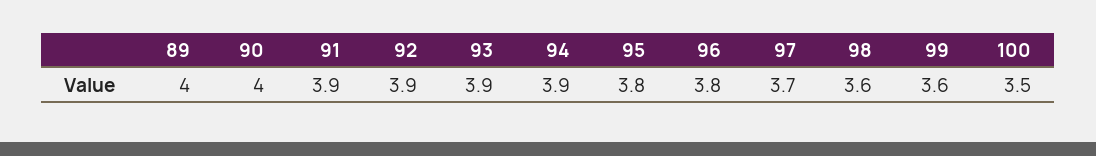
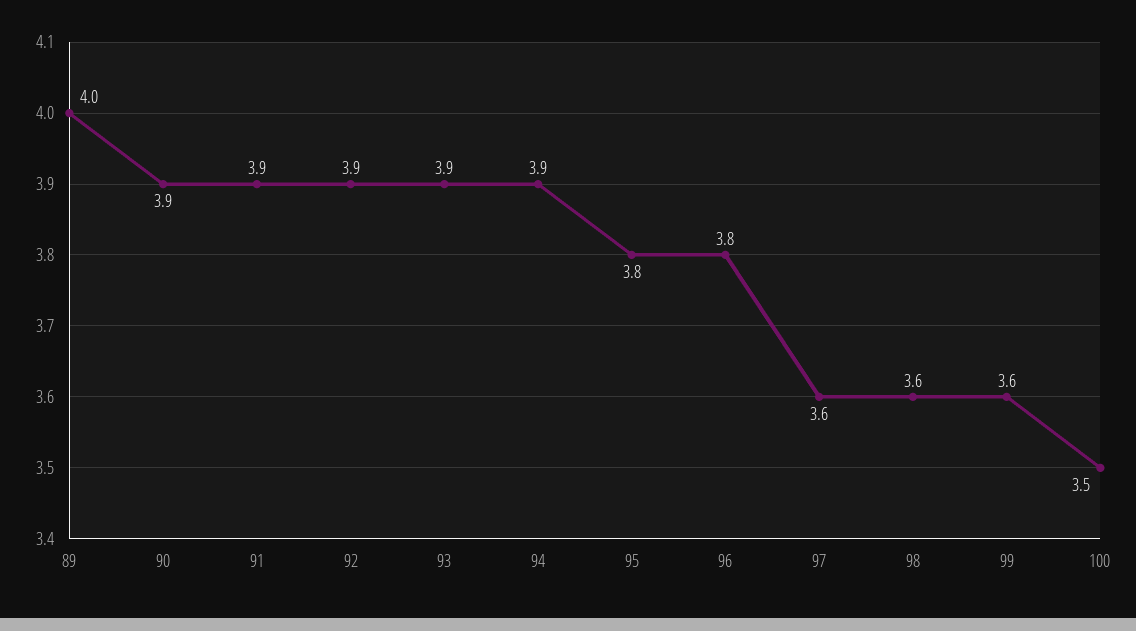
  {
    "89": 4,
-   "90": 4,
+   "90": 3.9,
    "91": 3.9,
    "92": 3.9,
    "93": 3.9,
    "94": 3.9,
    "95": 3.8,
    "96": 3.8,
-   "97": 3.7,
+   "97": 3.6,
    "98": 3.6,
    "99": 3.6,
    "100": 3.5
  }

